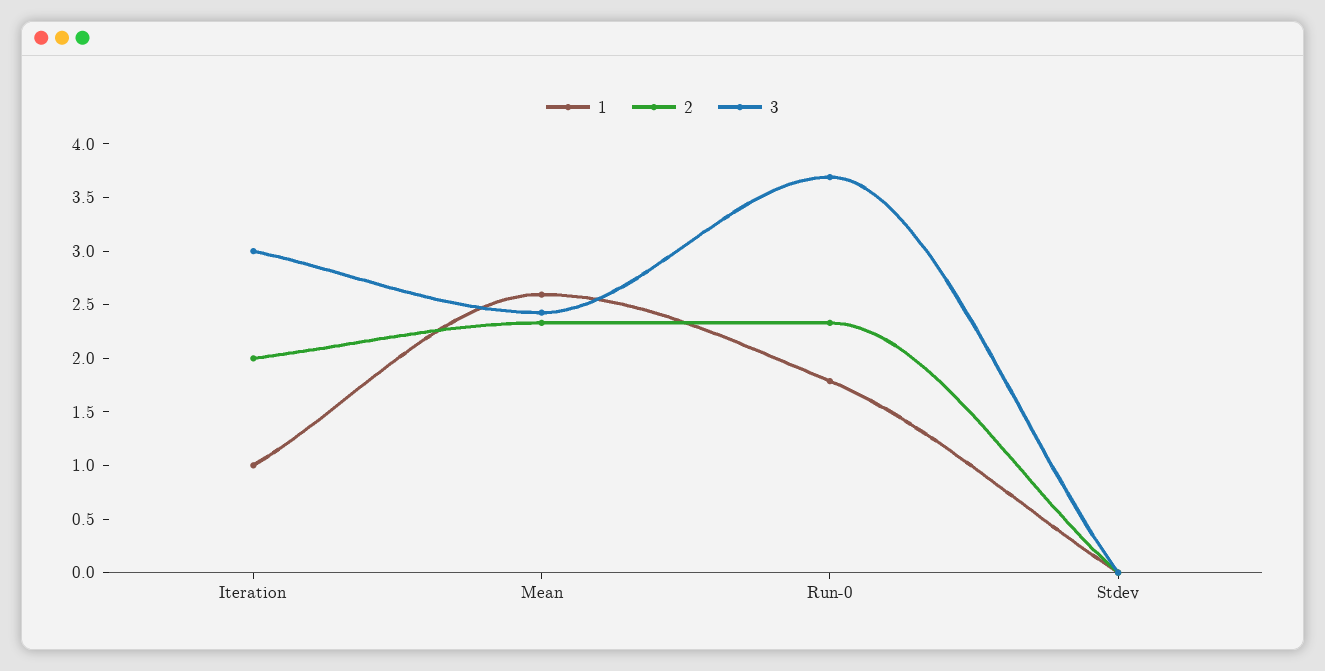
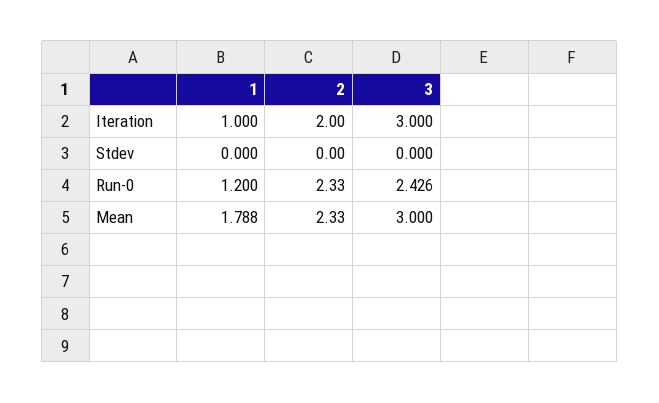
  {
    "1": {
      "Iteration": 1,
-     "Mean": 2.6,
+     "Mean": 1.788,
-     "Run-0": 1.8,
+     "Run-0": 1.2,
      "Stdev": 0
    },
    "2": {
      "Iteration": 2,
      "Mean": 2.33,
      "Run-0": 2.33,
      "Stdev": 0
    },
    "3": {
      "Iteration": 3,
-     "Mean": 2.4,
+     "Mean": 3,
-     "Run-0": 3.7,
+     "Run-0": 2.426,
      "Stdev": 0
    }
  }

